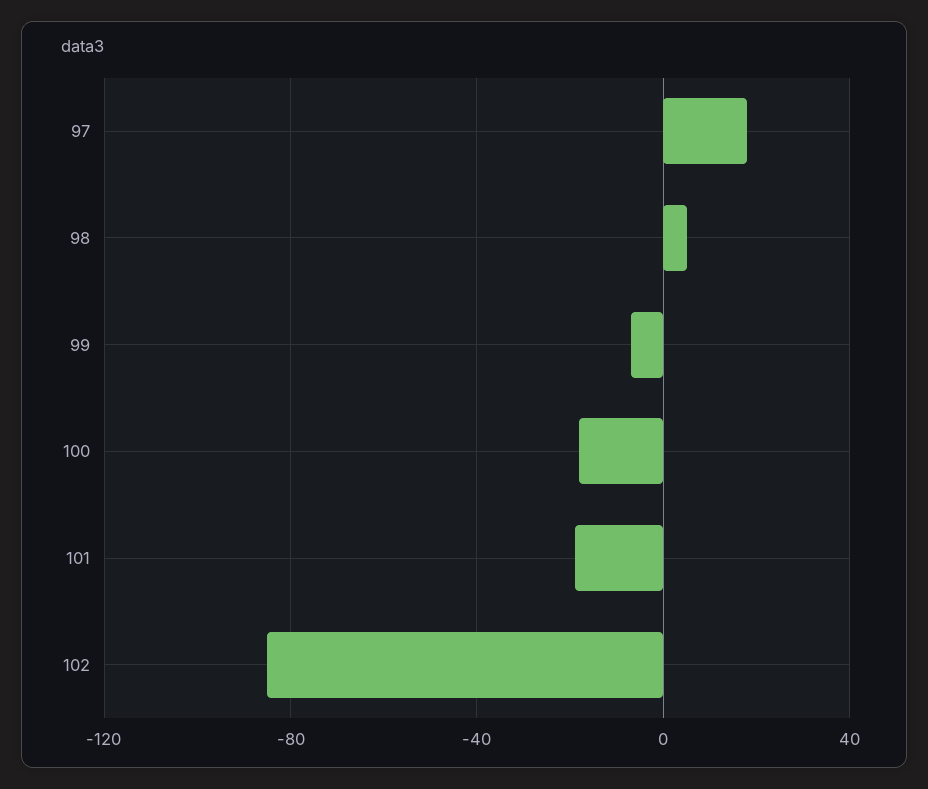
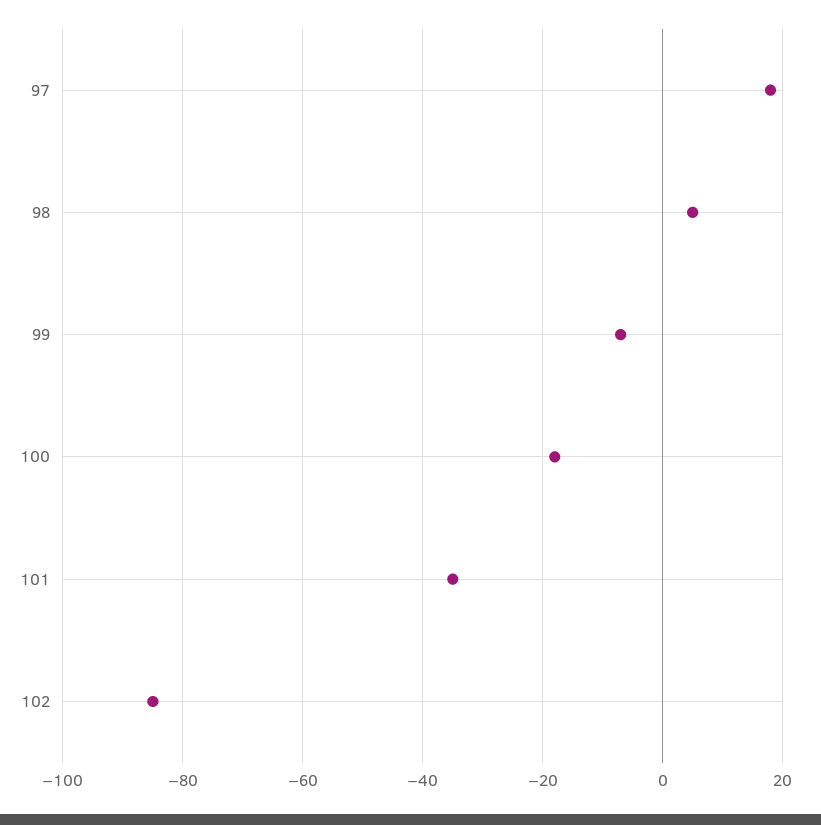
  {
    "97": 20,
    "98": 5,
    "99": -5,
    "100": -20,
-   "101": -20,
+   "101": -35,
    "102": -85
  }

